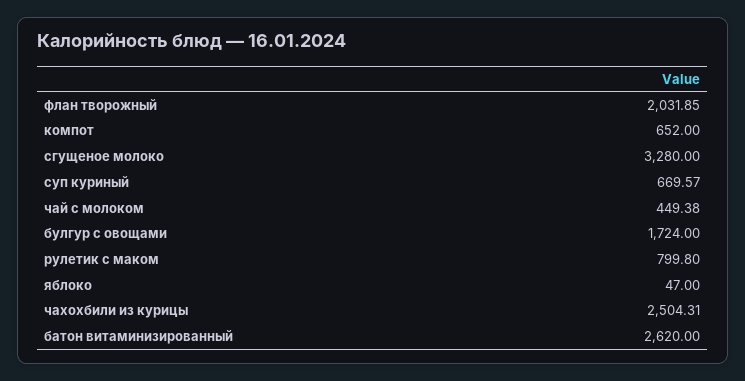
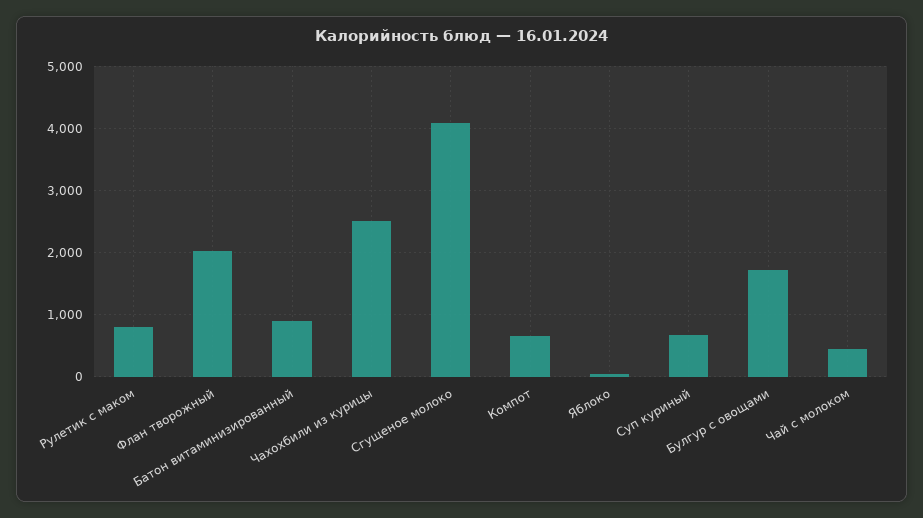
  {
    "флан творожный": 2031.85,
    "компот": 652,
-   "сгущеное молоко": 3280,
+   "сгущеное молоко": 4100,
    "суп куриный": 669.57,
    "чай с молоком": 449.38,
    "булгур с овощами": 1724,
    "рулетик с маком": 799.8,
    "яблоко": 47,
    "чахохбили из курицы": 2504.31,
-   "батон витаминизированный": 2620
+   "батон витаминизированный": 900
  }

